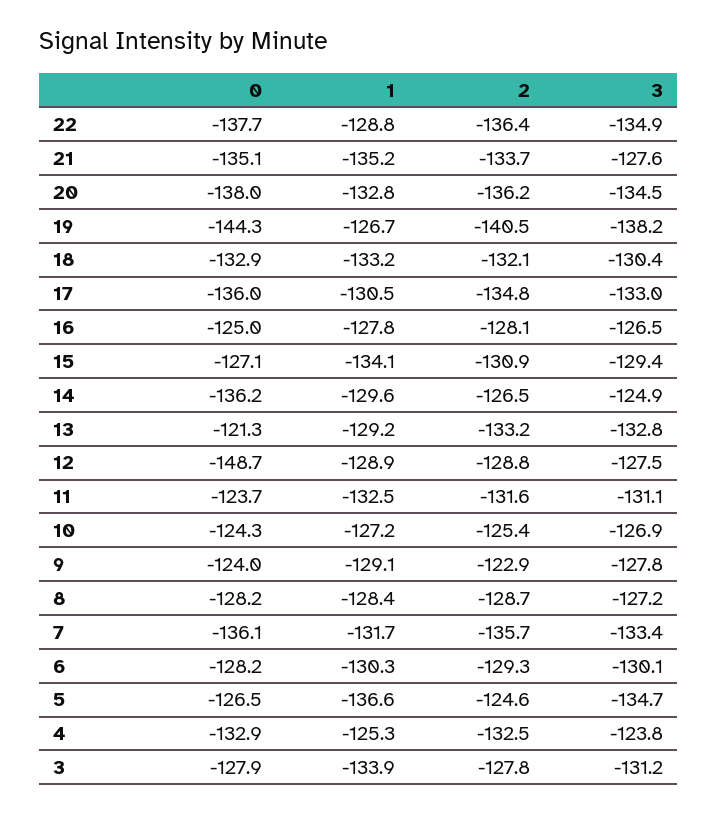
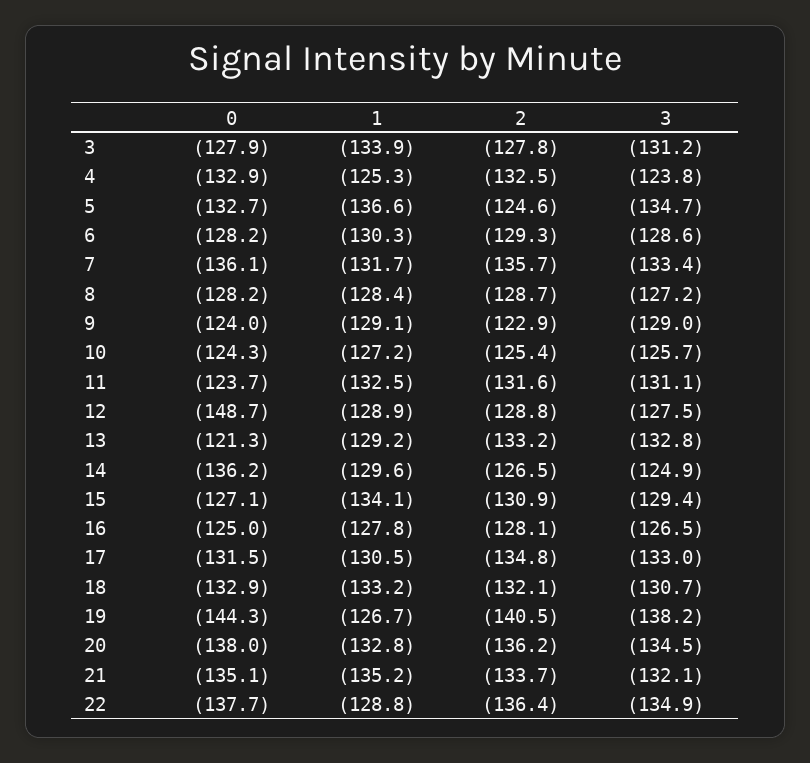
  {
    "0": {
      "22": -137.7,
      "21": -135.1,
      "20": -138,
      "19": -144.3,
      "18": -132.9,
-     "17": -136,
+     "17": -131.5,
      "16": -125,
      "15": -127.1,
      "14": -136.2,
      "13": -121.3,
      "12": -148.7,
      "11": -123.7,
      "10": -124.3,
      "9": -124,
      "8": -128.2,
      "7": -136.1,
      "6": -128.2,
-     "5": -126.5,
+     "5": -132.7,
      "4": -132.9,
      "3": -127.9
    },
    "1": {
      "22": -128.8,
      "21": -135.2,
      "20": -132.8,
      "19": -126.7,
      "18": -133.2,
      "17": -130.5,
      "16": -127.8,
      "15": -134.1,
      "14": -129.6,
      "13": -129.2,
      "12": -128.9,
      "11": -132.5,
      "10": -127.2,
      "9": -129.1,
      "8": -128.4,
      "7": -131.7,
      "6": -130.3,
      "5": -136.6,
      "4": -125.3,
      "3": -133.9
    },
    "2": {
      "22": -136.4,
      "21": -133.7,
      "20": -136.2,
      "19": -140.5,
      "18": -132.1,
      "17": -134.8,
      "16": -128.1,
      "15": -130.9,
      "14": -126.5,
      "13": -133.2,
      "12": -128.8,
      "11": -131.6,
      "10": -125.4,
      "9": -122.9,
      "8": -128.7,
      "7": -135.7,
      "6": -129.3,
      "5": -124.6,
      "4": -132.5,
      "3": -127.8
    },
    "3": {
      "22": -134.9,
-     "21": -127.6,
+     "21": -132.1,
      "20": -134.5,
      "19": -138.2,
-     "18": -130.4,
+     "18": -130.7,
      "17": -133,
      "16": -126.5,
      "15": -129.4,
      "14": -124.9,
      "13": -132.8,
      "12": -127.5,
      "11": -131.1,
-     "10": -126.9,
+     "10": -125.7,
-     "9": -127.8,
+     "9": -129,
      "8": -127.2,
      "7": -133.4,
-     "6": -130.1,
+     "6": -128.6,
      "5": -134.7,
      "4": -123.8,
      "3": -131.2
    }
  }

